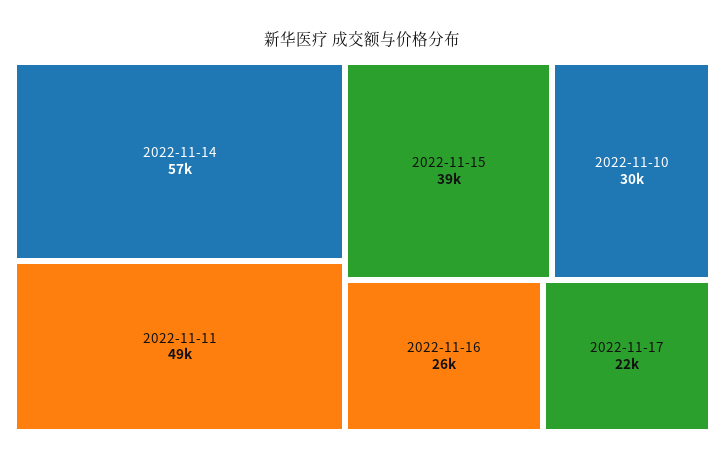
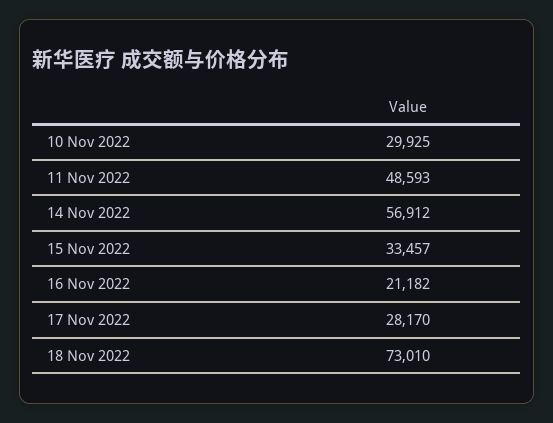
  {
    "2022-11-14": 56912,
    "2022-11-11": 48593,
-   "2022-11-15": 39000,
+   "2022-11-15": 33457,
    "2022-11-10": 29925,
-   "2022-11-16": 26000,
+   "2022-11-16": 21182,
-   "2022-11-17": 22000
+   "2022-11-17": 28170,
+   "18 Nov 2022": 73010
  }

